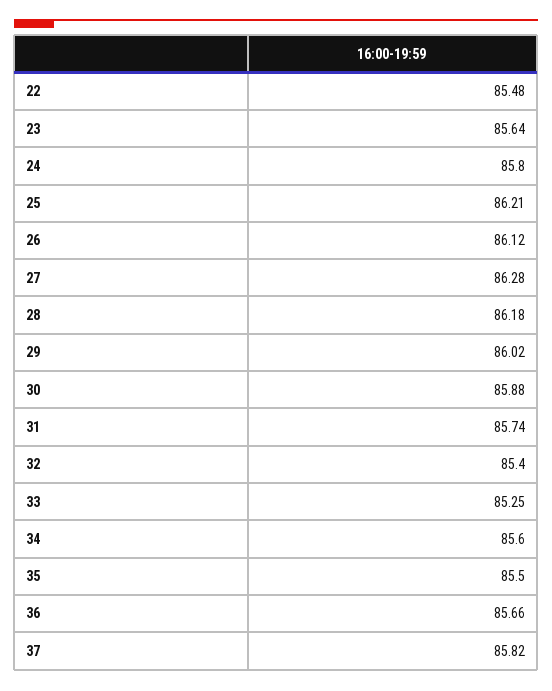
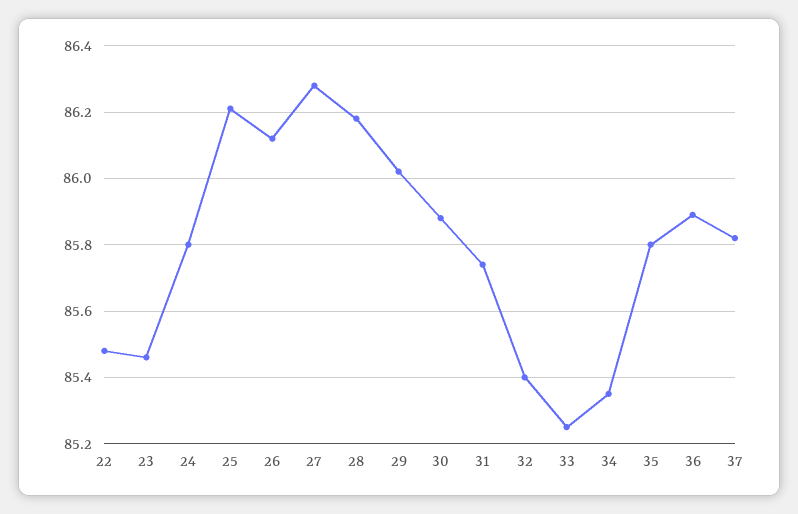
  {
    "22": 85.48,
-   "23": 85.64,
+   "23": 85.45,
    "24": 85.8,
    "25": 86.21,
    "26": 86.12,
    "27": 86.28,
    "28": 86.18,
    "29": 86.02,
    "30": 85.88,
    "31": 85.74,
    "32": 85.4,
    "33": 85.25,
-   "34": 85.6,
+   "34": 85.35,
-   "35": 85.5,
+   "35": 85.8,
-   "36": 85.66,
+   "36": 85.9,
    "37": 85.82
  }

